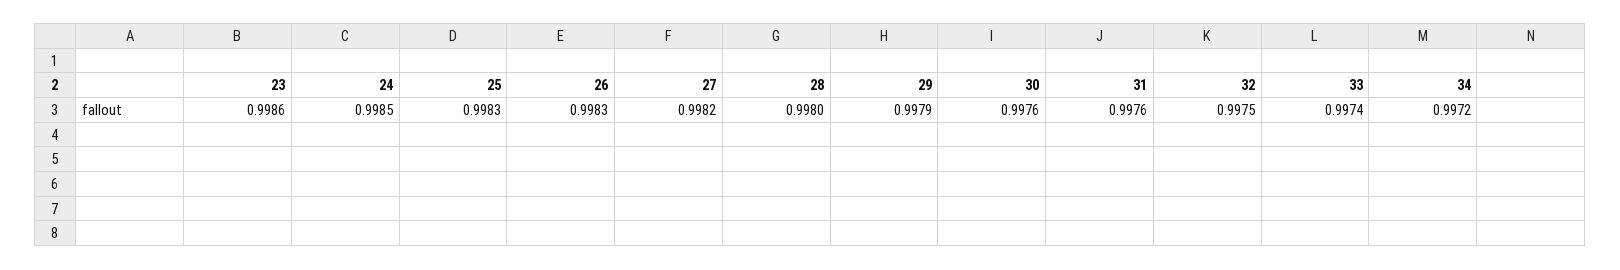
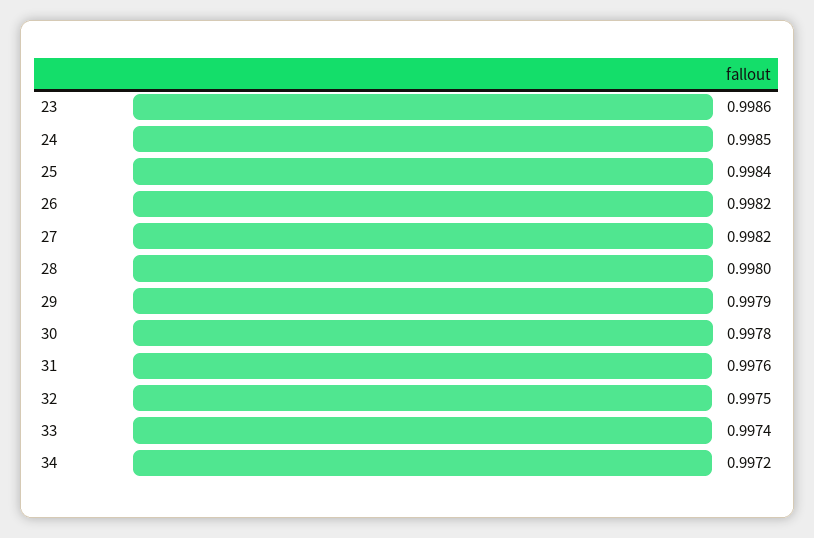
  {
    "23": 0.9986,
    "24": 0.9985,
-   "25": 0.9983,
+   "25": 0.9984,
-   "26": 0.9983,
+   "26": 0.9982,
    "27": 0.9982,
    "28": 0.998,
    "29": 0.9979,
-   "30": 0.9976,
+   "30": 0.9978,
    "31": 0.9976,
    "32": 0.9975,
    "33": 0.9974,
    "34": 0.9972
  }

